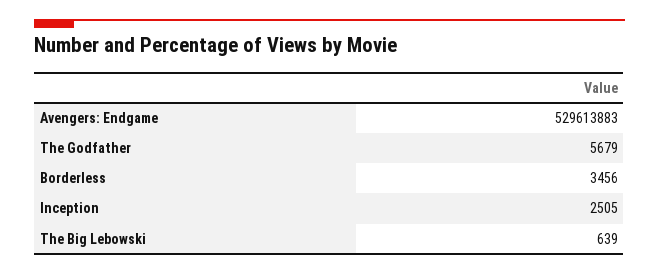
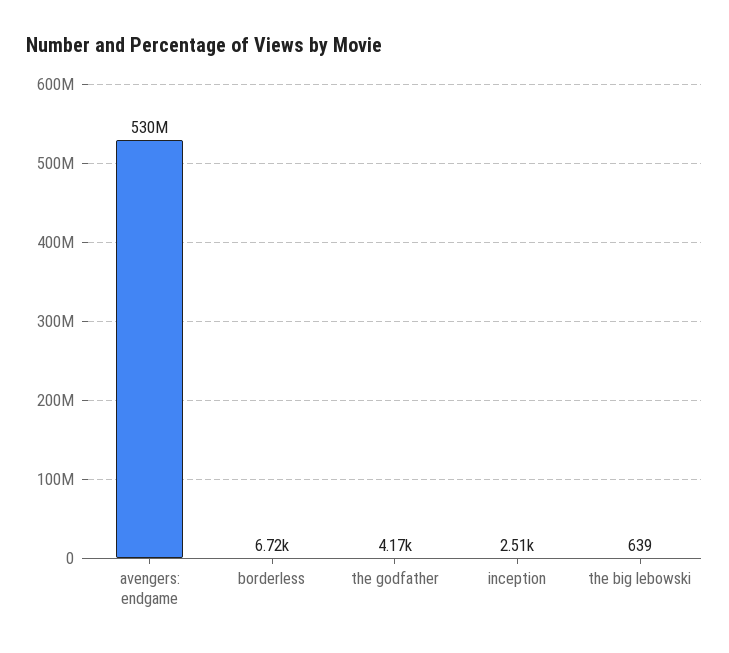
  {
    "Avengers: Endgame": 529613883,
-   "The Godfather": 5679,
+   "The Godfather": 4170,
-   "Borderless": 3456,
+   "Borderless": 6720,
    "Inception": 2505,
    "The Big Lebowski": 639
  }

